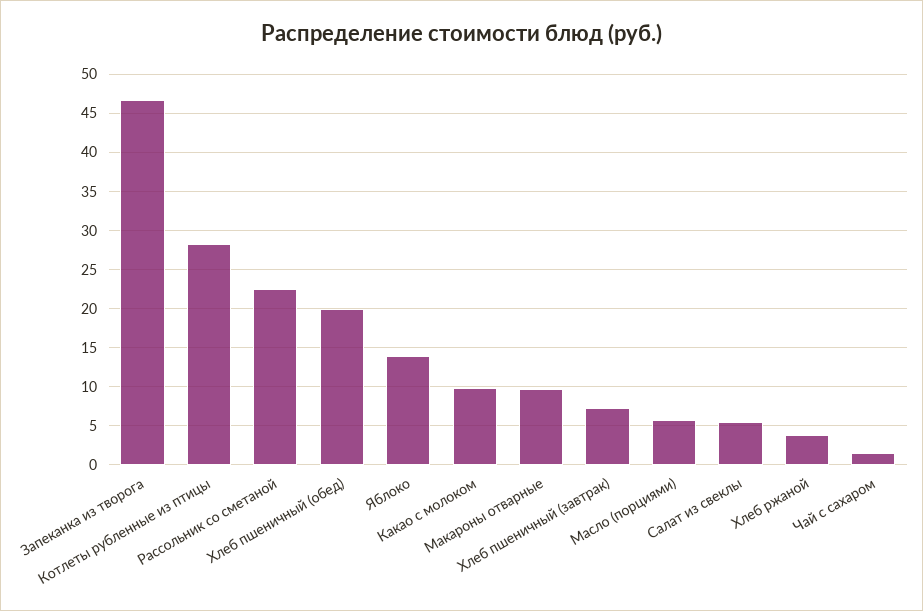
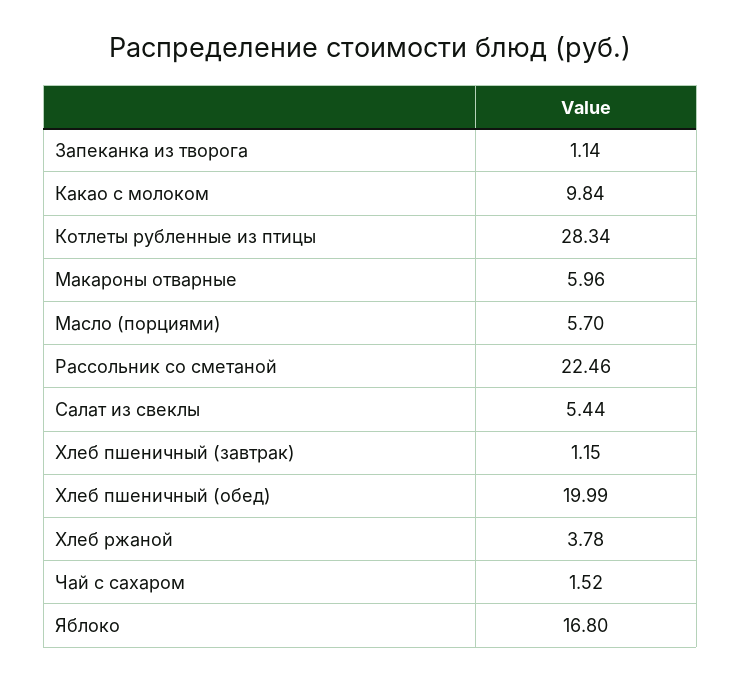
  {
-   "Запеканка из творога": 47,
+   "Запеканка из творога": 1.14,
    "Котлеты рубленные из птицы": 28.34,
    "Рассольник со сметаной": 22.46,
    "Хлеб пшеничный (обед)": 19.99,
-   "Яблоко": 14,
+   "Яблоко": 16.8,
    "Какао с молоком": 9.84,
-   "Макароны отварные": 10,
+   "Макароны отварные": 5.96,
-   "Хлеб пшеничный (завтрак)": 7,
+   "Хлеб пшеничный (завтрак)": 1.15,
    "Масло (порциями)": 5.7,
    "Салат из свеклы": 5.44,
    "Хлеб ржаной": 3.78,
    "Чай с сахаром": 1.52
  }

